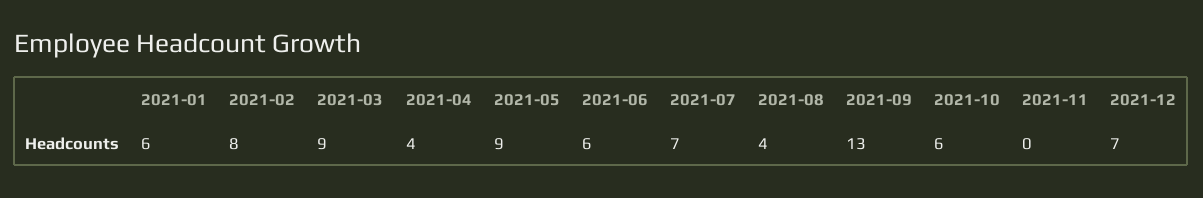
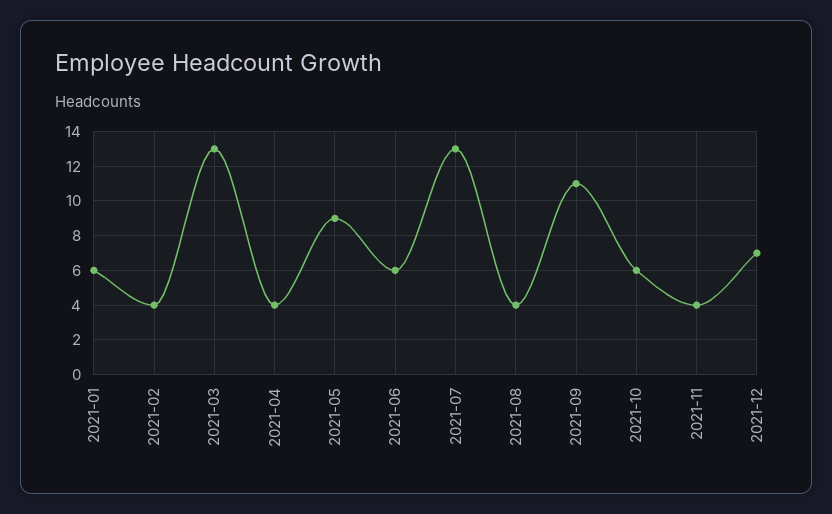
  {
    "2021-01": 6,
-   "2021-02": 8,
+   "2021-02": 4,
-   "2021-03": 9,
+   "2021-03": 13,
    "2021-04": 4,
    "2021-05": 9,
    "2021-06": 6,
-   "2021-07": 7,
+   "2021-07": 13,
    "2021-08": 4,
-   "2021-09": 13,
+   "2021-09": 11,
    "2021-10": 6,
-   "2021-11": 0,
+   "2021-11": 4,
    "2021-12": 7
  }

